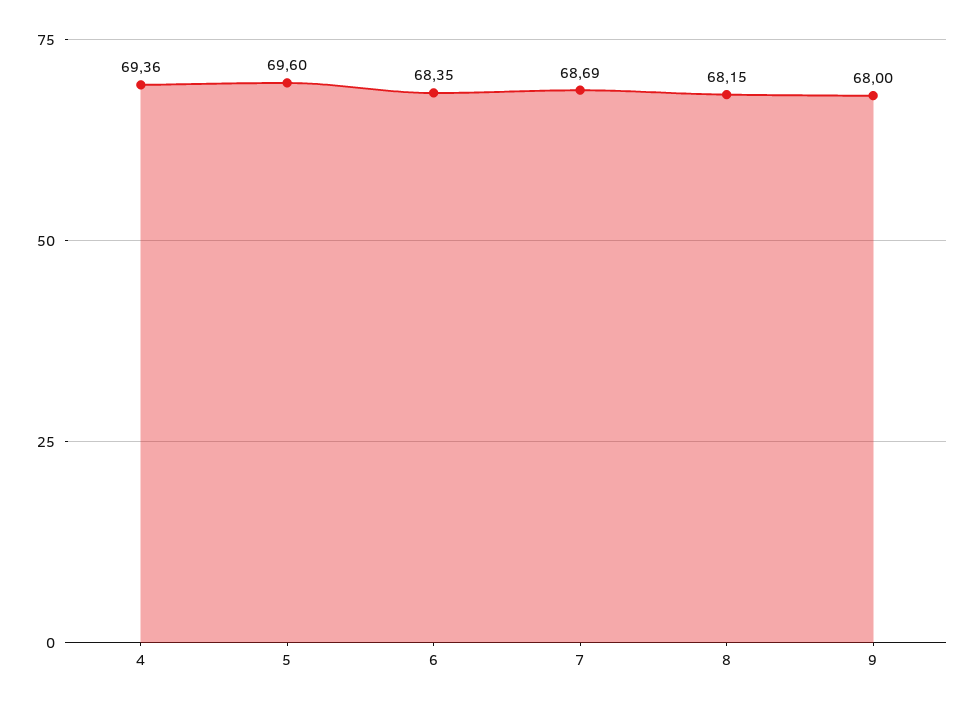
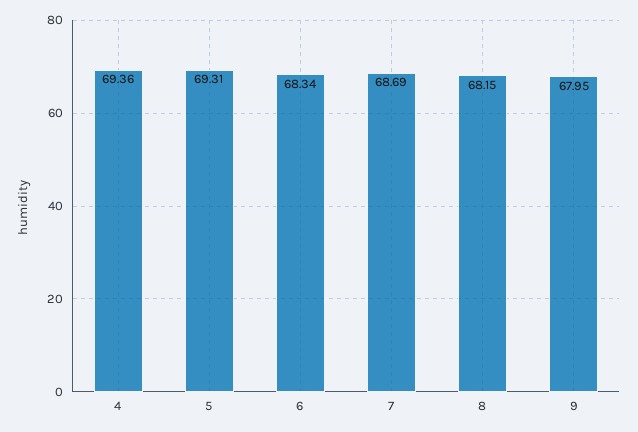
  {
    "4": 69.36,
-   "5": 69.6,
+   "5": 69.31,
-   "6": 68.35,
+   "6": 68.34,
    "7": 68.69,
    "8": 68.15,
-   "9": 68
+   "9": 67.95
  }

